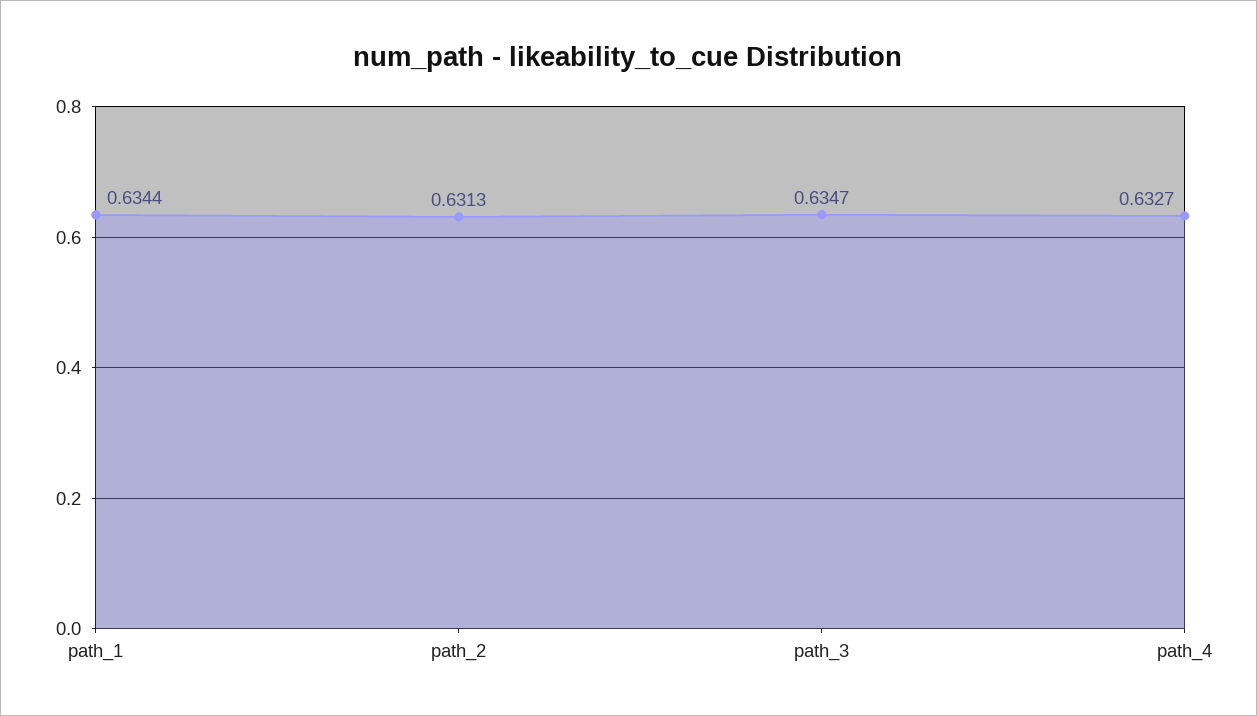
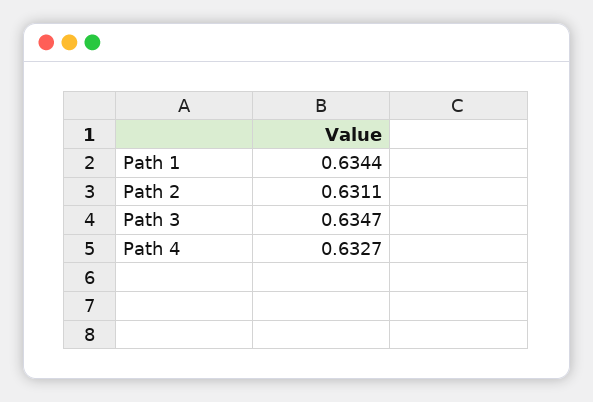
  {
    "path_1": 0.6344,
-   "path_2": 0.6313,
+   "path_2": 0.6311,
    "path_3": 0.6347,
    "path_4": 0.6327
  }

